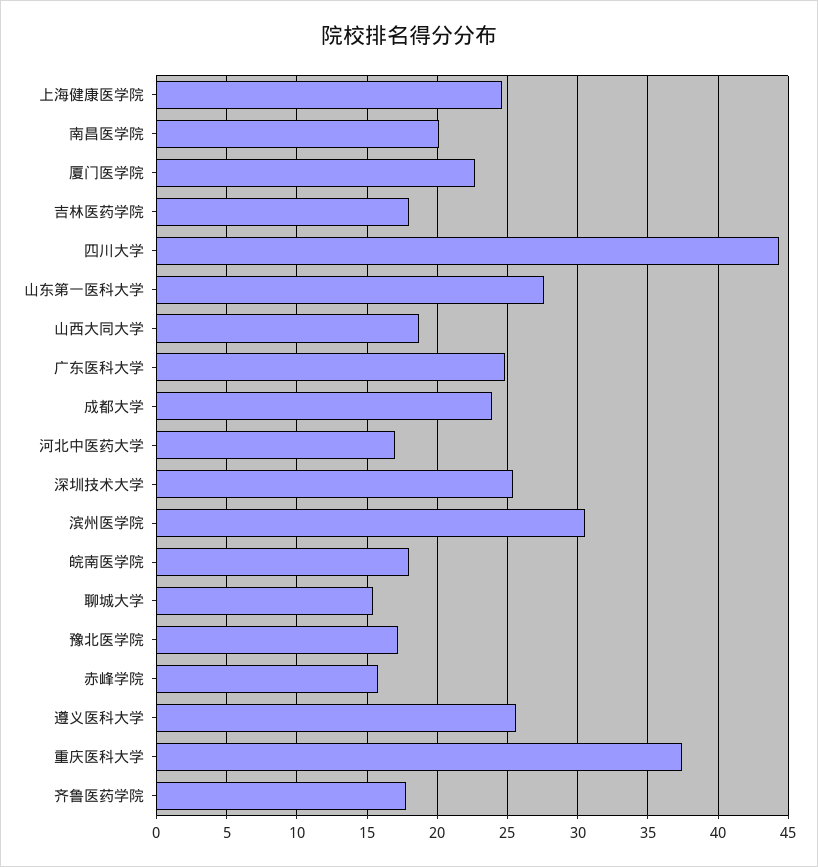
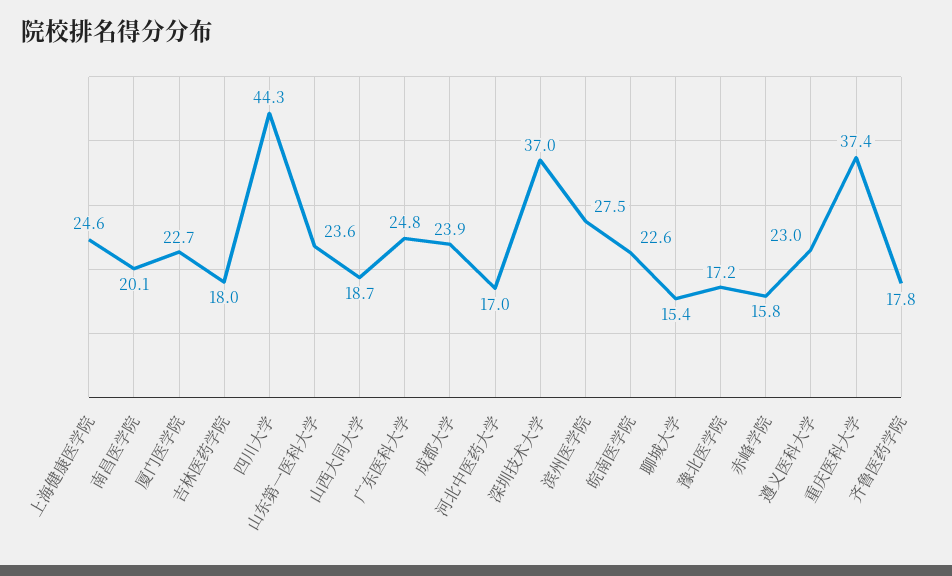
  {
    "上海健康医学院": 24.6,
    "南昌医学院": 20.1,
    "厦门医学院": 22.7,
    "吉林医药学院": 18,
    "四川大学": 44.3,
-   "山东第一医科大学": 27.5,
+   "山东第一医科大学": 23.6,
    "山西大同大学": 18.7,
    "广东医科大学": 24.8,
    "成都大学": 23.9,
    "河北中医药大学": 17,
-   "深圳技术大学": 25.5,
+   "深圳技术大学": 37,
-   "滨州医学院": 30.5,
+   "滨州医学院": 27.5,
-   "皖南医学院": 18,
+   "皖南医学院": 22.6,
    "聊城大学": 15.4,
    "豫北医学院": 17.2,
    "赤峰学院": 15.8,
-   "遵义医科大学": 25.5,
+   "遵义医科大学": 23,
    "重庆医科大学": 37.4,
    "齐鲁医药学院": 17.8
  }

